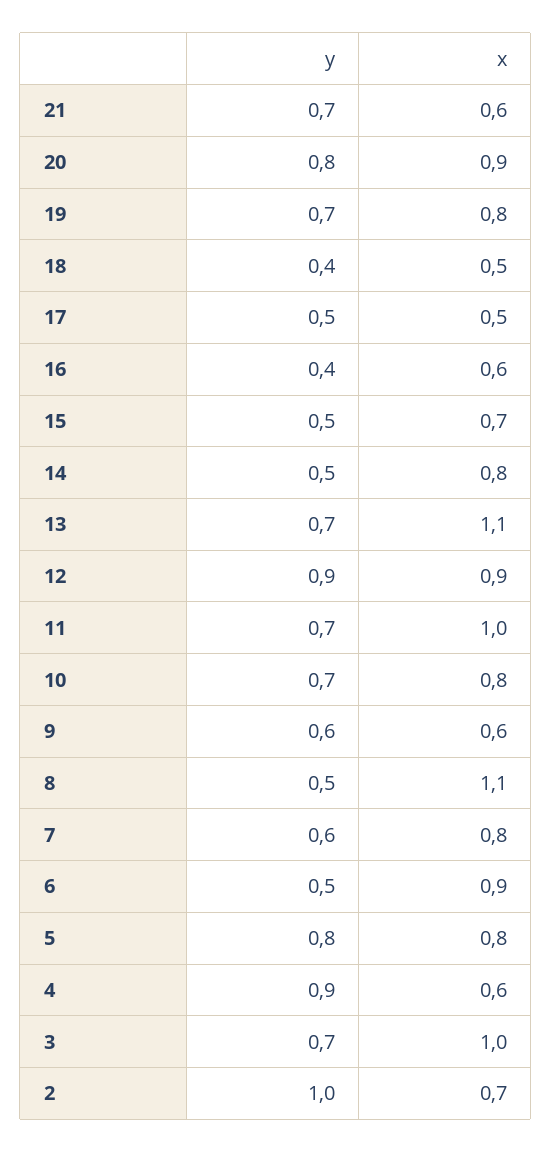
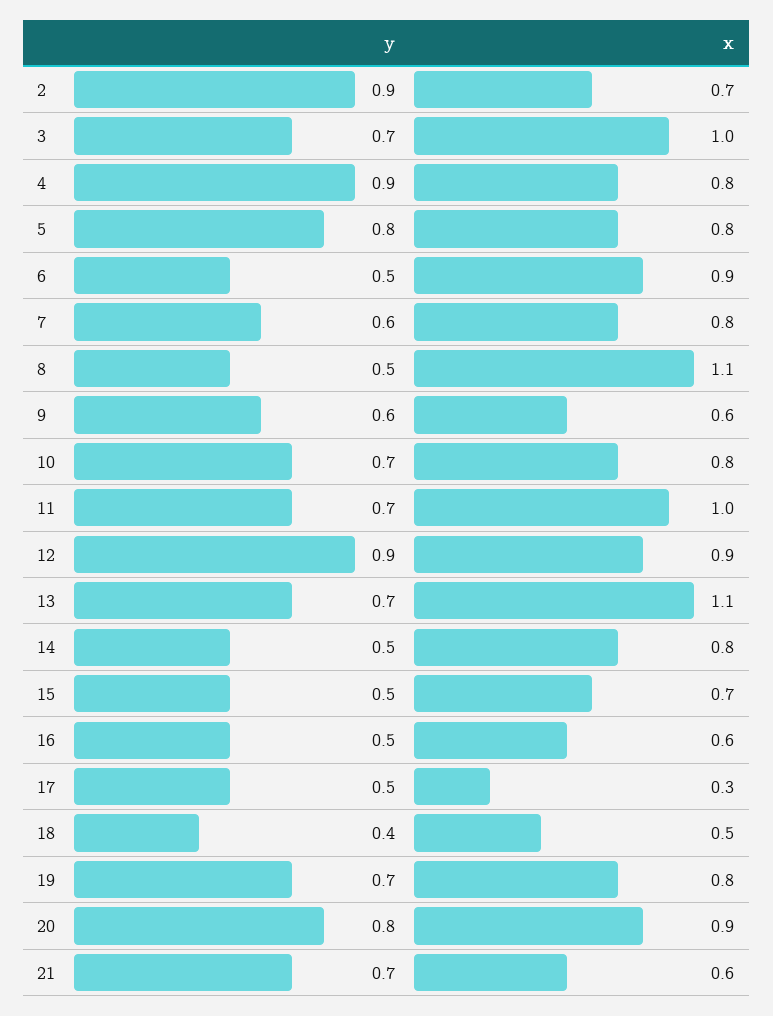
  {
    "y": {
      "21": 0.7,
      "20": 0.8,
      "19": 0.7,
      "18": 0.4,
      "17": 0.5,
-     "16": 0.4,
+     "16": 0.5,
      "15": 0.5,
      "14": 0.5,
      "13": 0.7,
      "12": 0.9,
      "11": 0.7,
      "10": 0.7,
      "9": 0.6,
      "8": 0.5,
      "7": 0.6,
      "6": 0.5,
      "5": 0.8,
      "4": 0.9,
      "3": 0.7,
-     "2": 1
+     "2": 0.9
    },
    "x": {
      "21": 0.6,
      "20": 0.9,
      "19": 0.8,
      "18": 0.5,
-     "17": 0.5,
+     "17": 0.3,
      "16": 0.6,
      "15": 0.7,
      "14": 0.8,
      "13": 1.1,
      "12": 0.9,
      "11": 1,
      "10": 0.8,
      "9": 0.6,
      "8": 1.1,
      "7": 0.8,
      "6": 0.9,
      "5": 0.8,
-     "4": 0.6,
+     "4": 0.8,
      "3": 1,
      "2": 0.7
    }
  }

